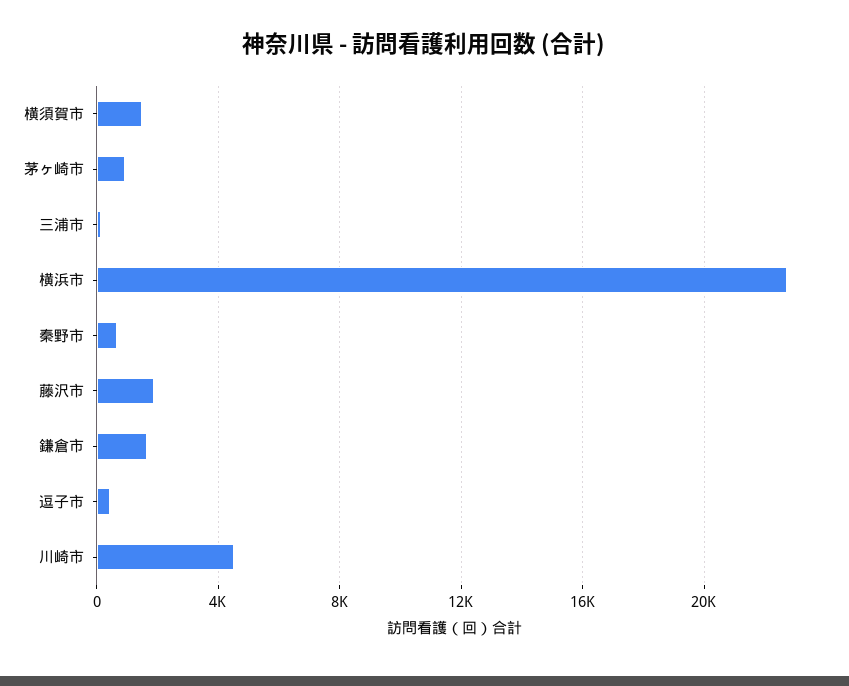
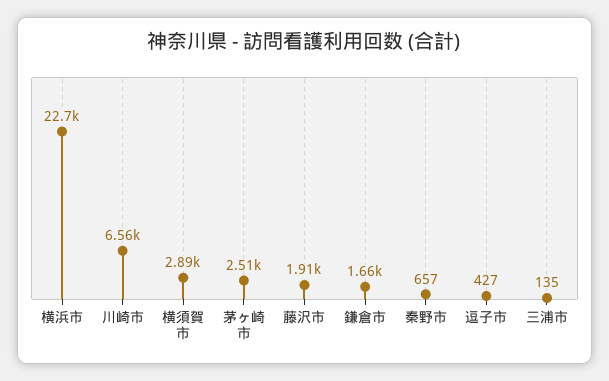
  {
-   "横須賀市": 1500,
+   "横須賀市": 2890,
-   "茅ヶ崎市": 1000,
+   "茅ヶ崎市": 2510,
    "三浦市": 135,
    "横浜市": 22700,
    "秦野市": 657,
    "藤沢市": 1910,
    "鎌倉市": 1660,
    "逗子市": 427,
-   "川崎市": 4500
+   "川崎市": 6560
  }

